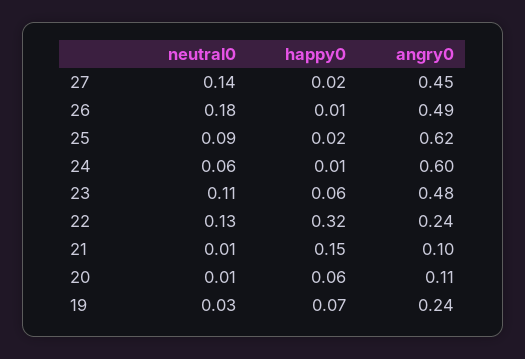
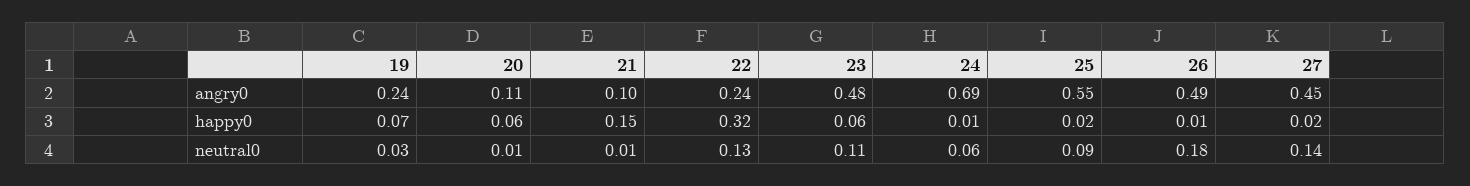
  {
    "neutral0": {
      "27": 0.14,
      "26": 0.18,
      "25": 0.09,
      "24": 0.06,
      "23": 0.11,
      "22": 0.13,
      "21": 0.01,
      "20": 0.01,
      "19": 0.03
    },
    "happy0": {
      "27": 0.02,
      "26": 0.01,
      "25": 0.02,
      "24": 0.01,
      "23": 0.06,
      "22": 0.32,
      "21": 0.15,
      "20": 0.06,
      "19": 0.07
    },
    "angry0": {
      "27": 0.45,
      "26": 0.49,
-     "25": 0.62,
+     "25": 0.55,
-     "24": 0.6,
+     "24": 0.69,
      "23": 0.48,
      "22": 0.24,
      "21": 0.1,
      "20": 0.11,
      "19": 0.24
    }
  }

